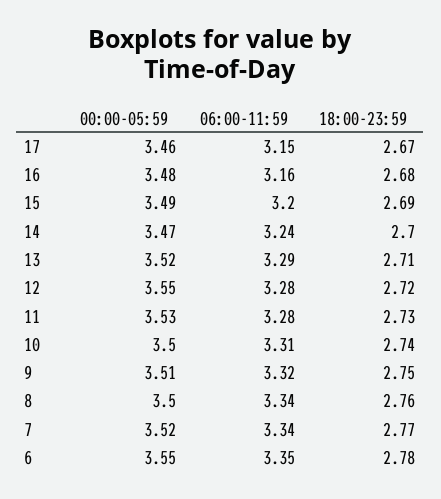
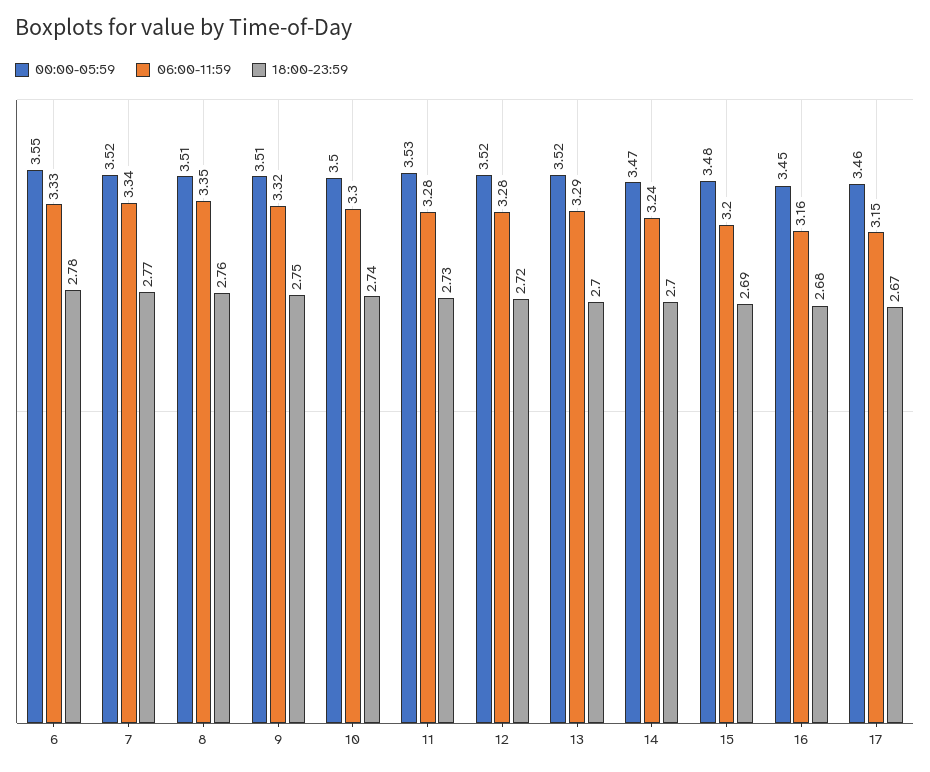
  {
    "00:00-05:59": {
      "17": 3.46,
-     "16": 3.48,
+     "16": 3.45,
-     "15": 3.49,
+     "15": 3.48,
      "14": 3.47,
      "13": 3.52,
-     "12": 3.55,
+     "12": 3.52,
      "11": 3.53,
      "10": 3.5,
      "9": 3.51,
-     "8": 3.5,
+     "8": 3.51,
      "7": 3.52,
      "6": 3.55
    },
    "06:00-11:59": {
      "17": 3.15,
      "16": 3.16,
      "15": 3.2,
      "14": 3.24,
      "13": 3.29,
      "12": 3.28,
      "11": 3.28,
-     "10": 3.31,
+     "10": 3.3,
      "9": 3.32,
-     "8": 3.34,
+     "8": 3.35,
      "7": 3.34,
-     "6": 3.35
+     "6": 3.33
    },
    "18:00-23:59": {
      "17": 2.67,
      "16": 2.68,
      "15": 2.69,
      "14": 2.7,
-     "13": 2.71,
+     "13": 2.7,
      "12": 2.72,
      "11": 2.73,
      "10": 2.74,
      "9": 2.75,
      "8": 2.76,
      "7": 2.77,
      "6": 2.78
    }
  }

